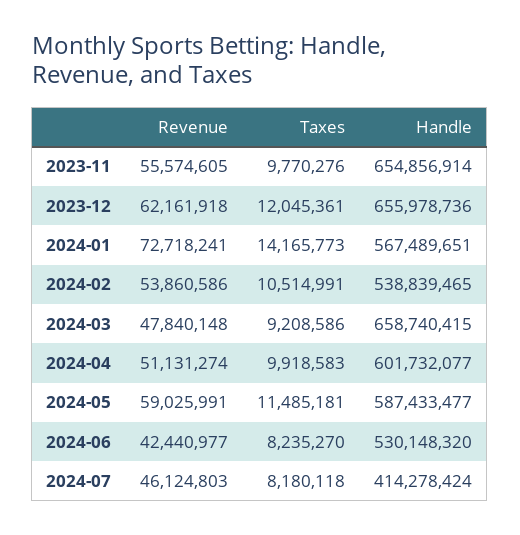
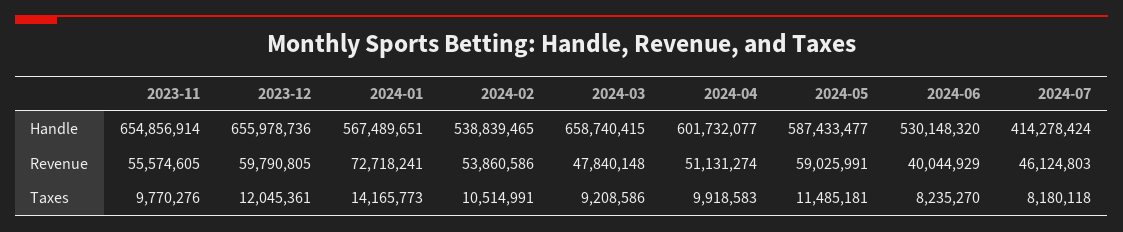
  {
    "Revenue": {
      "2023-11": 55574605,
-     "2023-12": 62161918,
+     "2023-12": 59790805,
      "2024-01": 72718241,
      "2024-02": 53860586,
      "2024-03": 47840148,
      "2024-04": 51131274,
      "2024-05": 59025991,
-     "2024-06": 42440977,
+     "2024-06": 40044929,
      "2024-07": 46124803
    },
    "Taxes": {
      "2023-11": 9770276,
      "2023-12": 12045361,
      "2024-01": 14165773,
      "2024-02": 10514991,
      "2024-03": 9208586,
      "2024-04": 9918583,
      "2024-05": 11485181,
      "2024-06": 8235270,
      "2024-07": 8180118
    },
    "Handle": {
      "2023-11": 654856914,
      "2023-12": 655978736,
      "2024-01": 567489651,
      "2024-02": 538839465,
      "2024-03": 658740415,
      "2024-04": 601732077,
      "2024-05": 587433477,
      "2024-06": 530148320,
      "2024-07": 414278424
    }
  }

